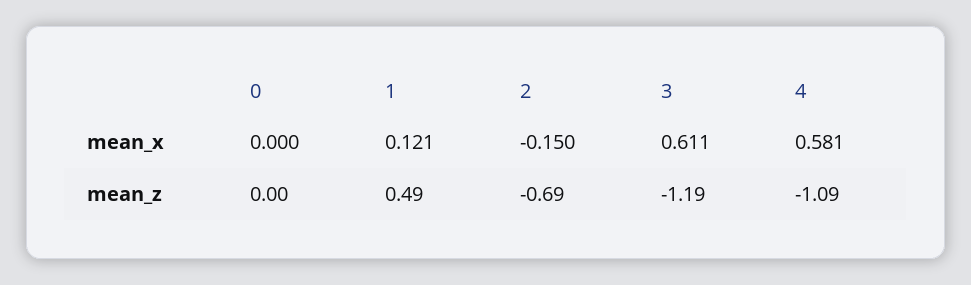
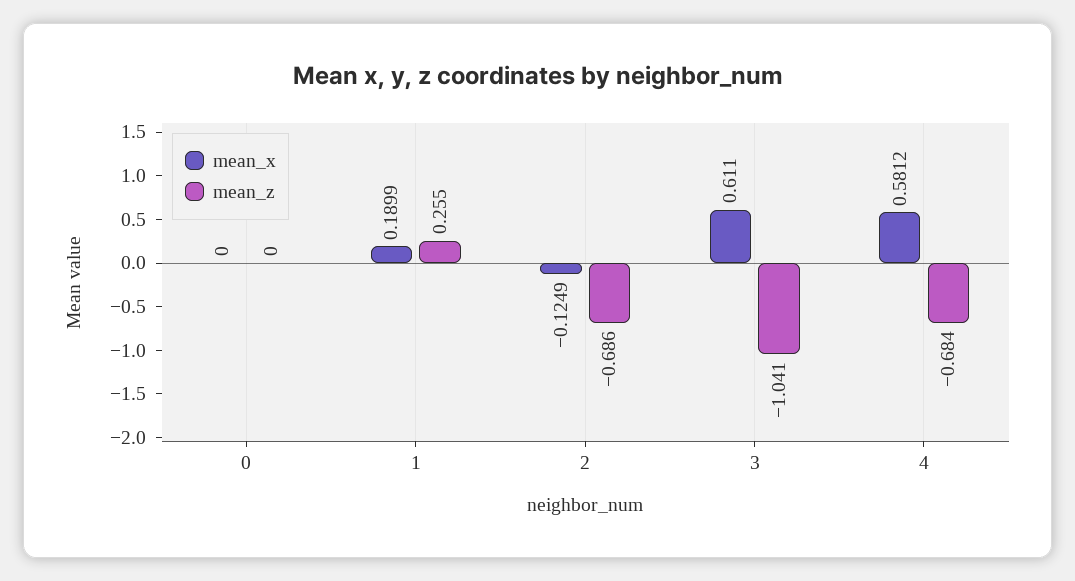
  {
    "mean_x": {
      "0": 0,
-     "1": 0.121,
+     "1": 0.1899,
-     "2": -0.15,
+     "2": -0.1249,
      "3": 0.611,
      "4": 0.5812
    },
    "mean_z": {
      "0": 0,
-     "1": 0.49,
+     "1": 0.255,
      "2": -0.686,
-     "3": -1.19,
+     "3": -1.041,
-     "4": -1.09
+     "4": -0.684
    }
  }

